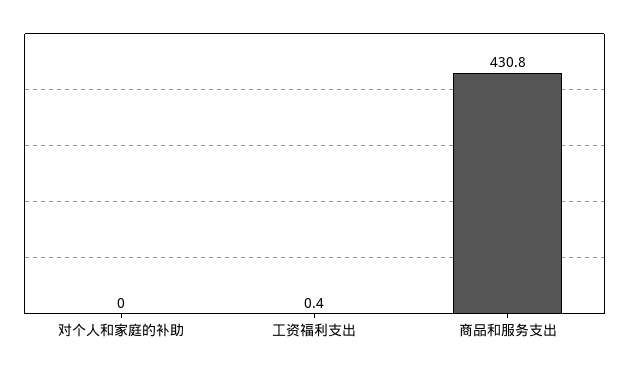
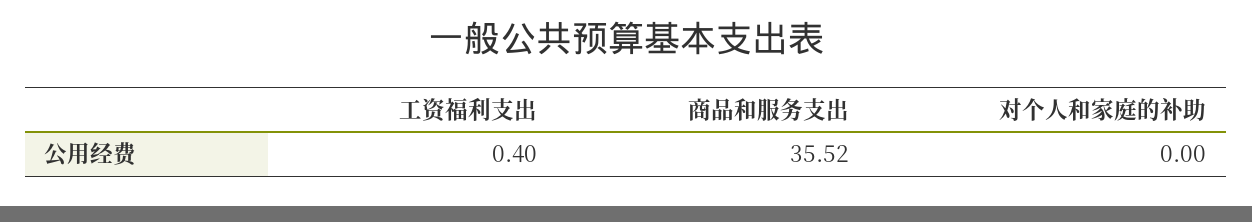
  {
    "对个人和家庭的补助": 0,
    "工资福利支出": 0.4,
-   "商品和服务支出": 430.8
+   "商品和服务支出": 35.52
  }

